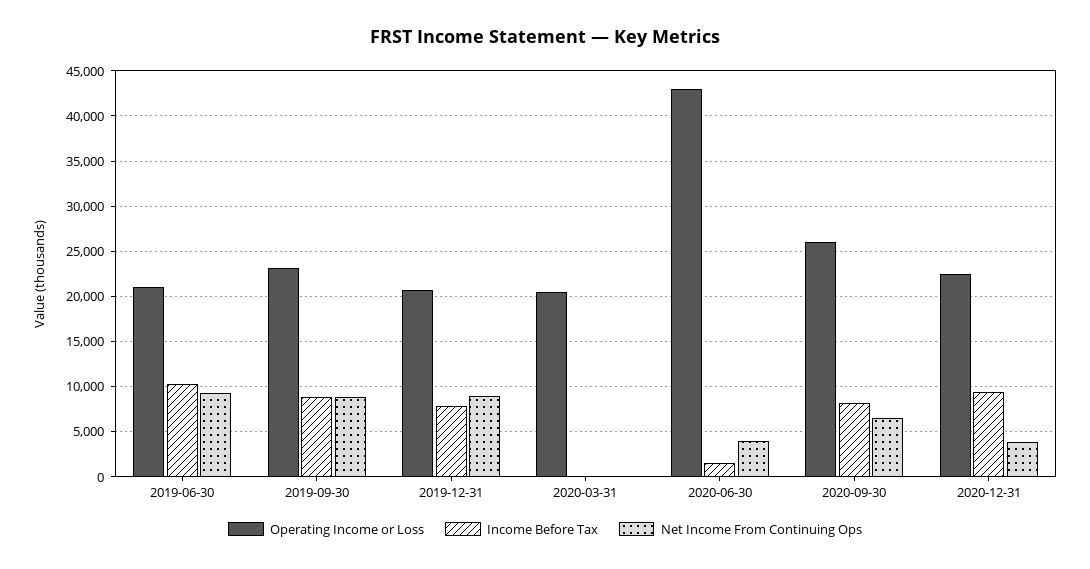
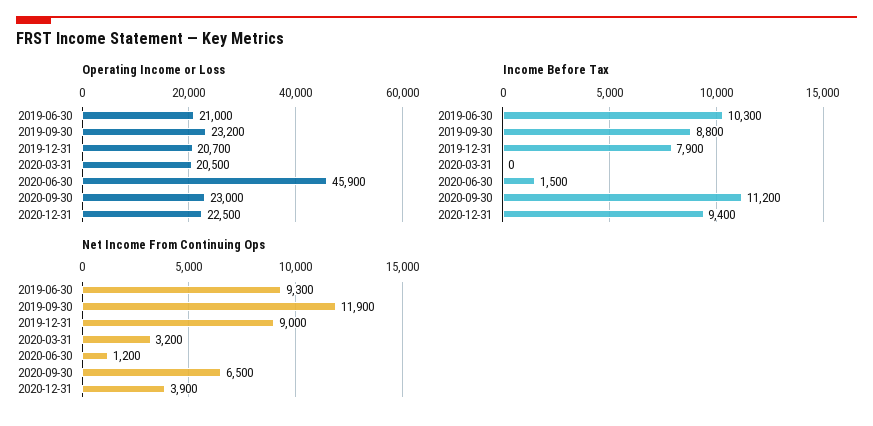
  {
    "Operating Income or Loss": {
      "2019-06-30": 21000,
      "2019-09-30": 23200,
      "2019-12-31": 20700,
      "2020-03-31": 20500,
-     "2020-06-30": 43000,
+     "2020-06-30": 45900,
-     "2020-09-30": 26000,
+     "2020-09-30": 23000,
      "2020-12-31": 22500
    },
    "Income Before Tax": {
      "2019-06-30": 10300,
      "2019-09-30": 8800,
      "2019-12-31": 7900,
      "2020-03-31": 0,
      "2020-06-30": 1500,
-     "2020-09-30": 8000,
+     "2020-09-30": 11200,
      "2020-12-31": 9400
    },
    "Net Income From Continuing Ops": {
      "2019-06-30": 9300,
-     "2019-09-30": 9000,
+     "2019-09-30": 11900,
      "2019-12-31": 9000,
-     "2020-03-31": 0,
+     "2020-03-31": 3200,
-     "2020-06-30": 4000,
+     "2020-06-30": 1200,
      "2020-09-30": 6500,
      "2020-12-31": 3900
    }
  }

